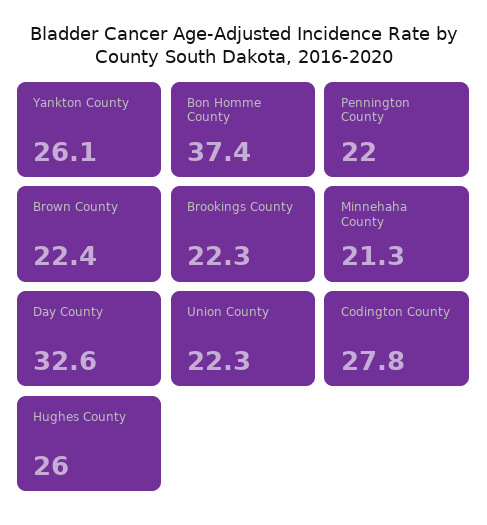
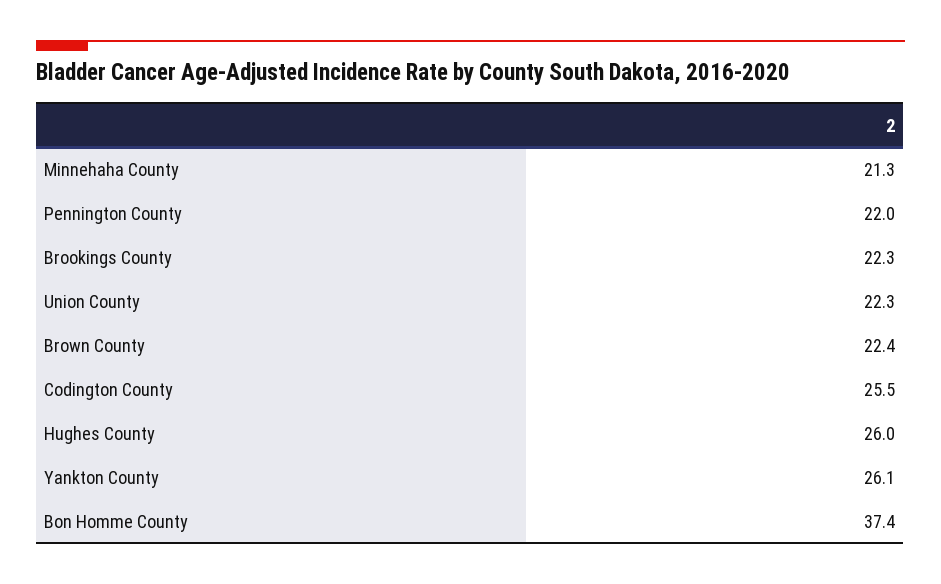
  {
    "Yankton County": 26.1,
    "Bon Homme County": 37.4,
    "Pennington County": 22,
    "Brown County": 22.4,
    "Brookings County": 22.3,
    "Minnehaha County": 21.3,
-   "Day County": 32.6,
    "Union County": 22.3,
-   "Codington County": 27.8,
+   "Codington County": 25.5,
    "Hughes County": 26
  }

